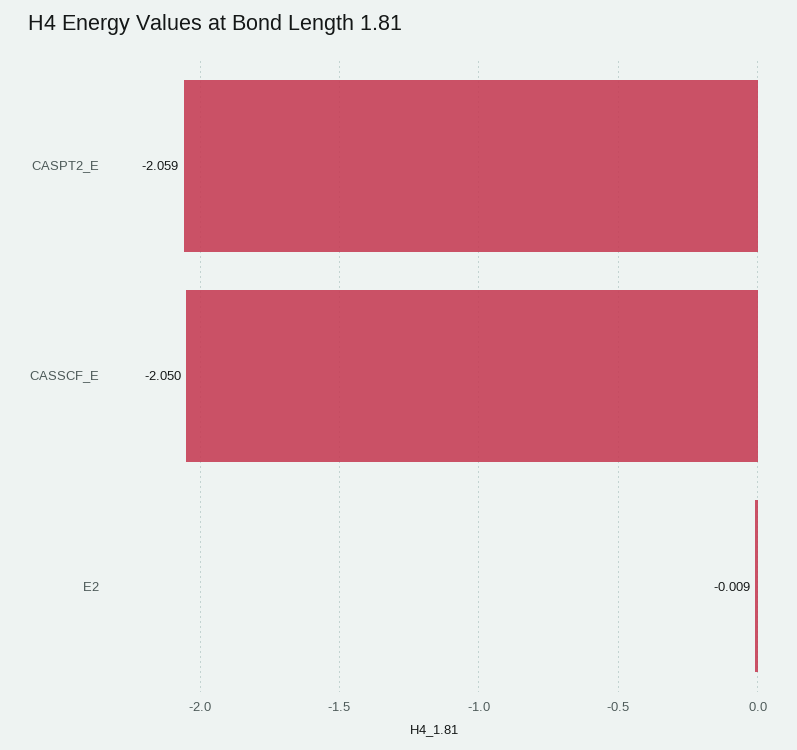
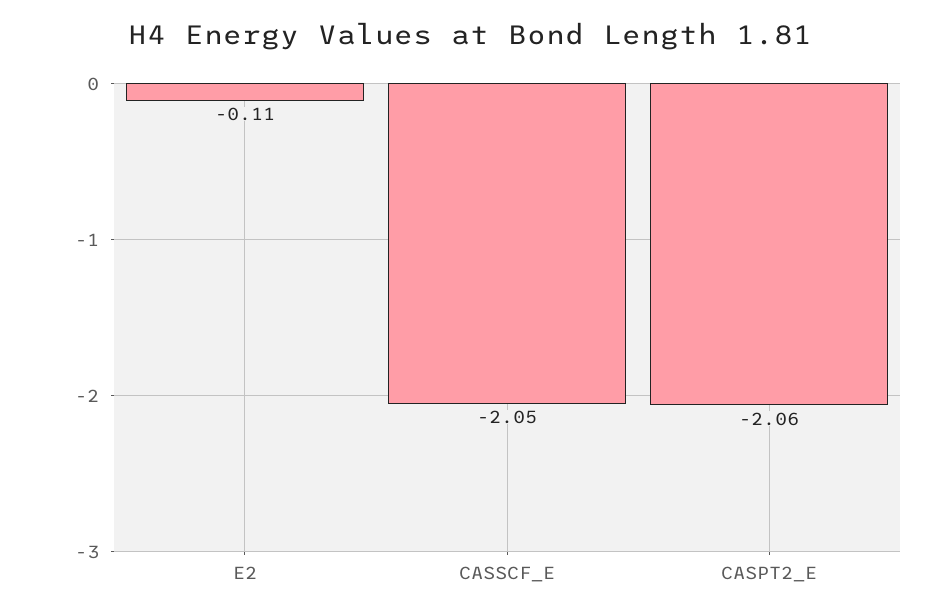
  {
    "CASPT2_E": -2.059,
    "CASSCF_E": -2.05,
-   "E2": -0.009
+   "E2": -0.11
  }

